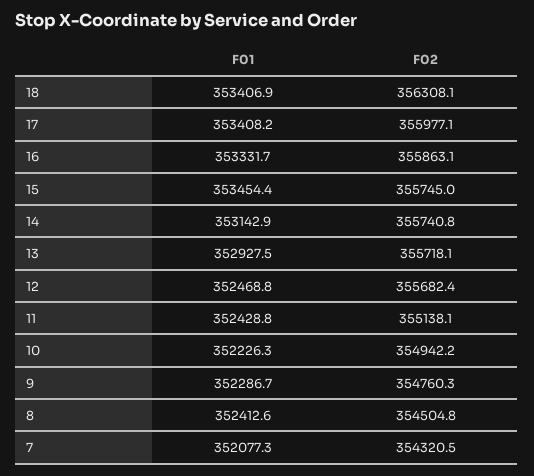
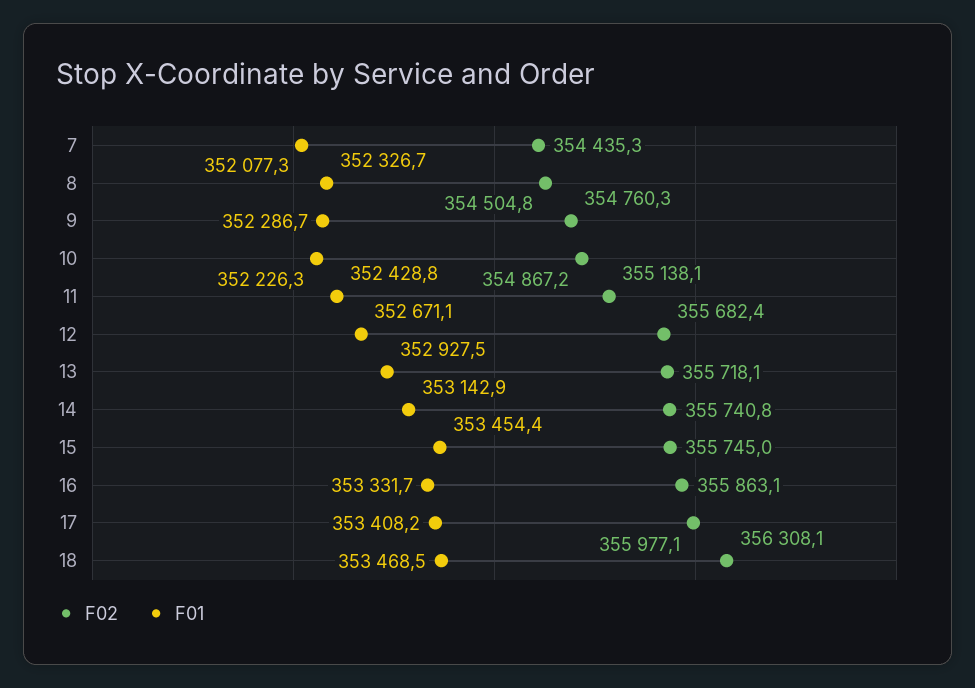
  {
    "F01": {
-     "18": 353406.9,
+     "18": 353468.5,
      "17": 353408.2,
      "16": 353331.7,
      "15": 353454.4,
      "14": 353142.9,
      "13": 352927.5,
-     "12": 352468.8,
+     "12": 352671.1,
      "11": 352428.8,
      "10": 352226.3,
      "9": 352286.7,
-     "8": 352412.6,
+     "8": 352326.7,
      "7": 352077.3
    },
    "F02": {
      "18": 356308.1,
      "17": 355977.1,
      "16": 355863.1,
      "15": 355745,
      "14": 355740.8,
      "13": 355718.1,
      "12": 355682.4,
      "11": 355138.1,
-     "10": 354942.2,
+     "10": 354867.2,
      "9": 354760.3,
      "8": 354504.8,
-     "7": 354320.5
+     "7": 354435.3
    }
  }

